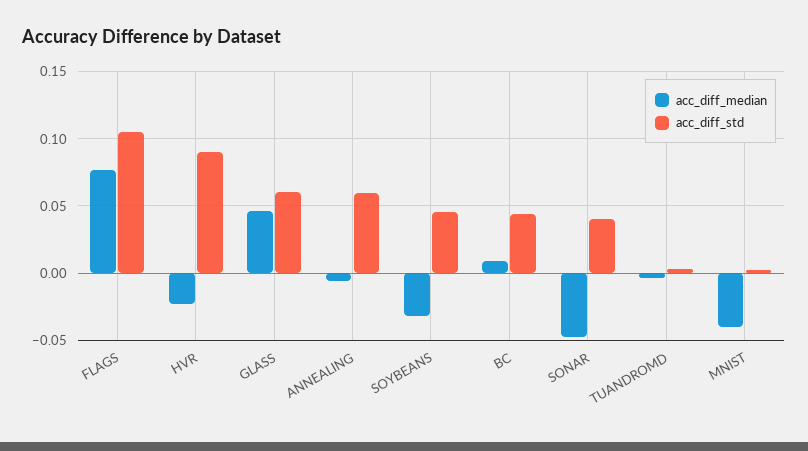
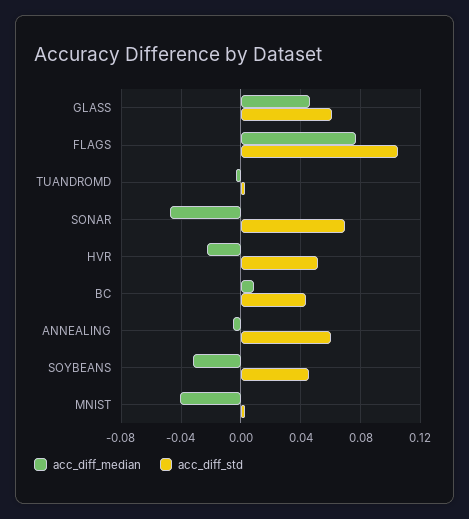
  {
    "acc_diff_median": {
      "FLAGS": 0.075,
      "HVR": -0.025,
      "GLASS": 0.045,
      "ANNEALING": -0.005,
      "SOYBEANS": -0.03,
      "BC": 0.01,
      "SONAR": -0.045,
      "TUANDROMD": -0.005,
      "MNIST": -0.04
    },
    "acc_diff_std": {
      "FLAGS": 0.105,
-     "HVR": 0.09,
+     "HVR": 0.05,
      "GLASS": 0.06,
      "ANNEALING": 0.06,
      "SOYBEANS": 0.045,
      "BC": 0.045,
-     "SONAR": 0.04,
+     "SONAR": 0.07,
      "TUANDROMD": 0.005,
      "MNIST": 0
    }
  }

